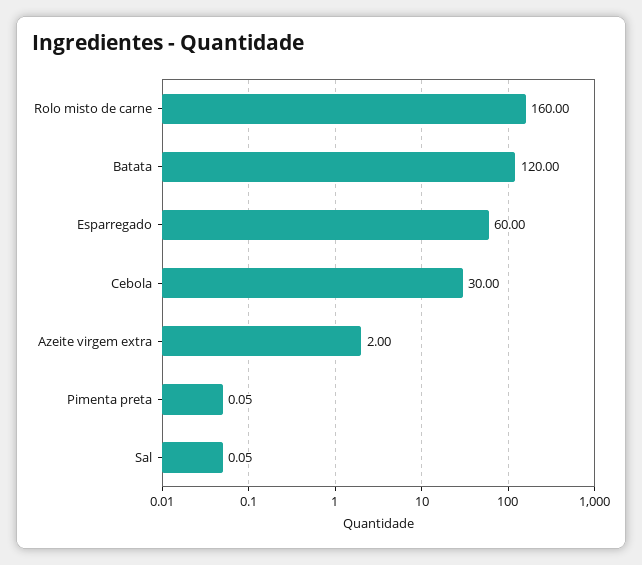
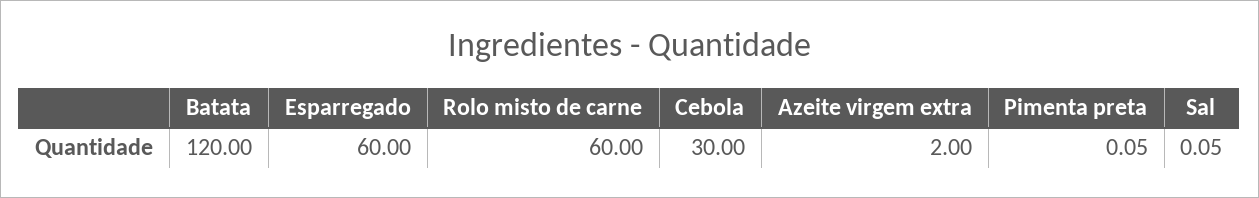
  {
-   "Rolo misto de carne": 160,
+   "Rolo misto de carne": 60,
    "Batata": 120,
    "Esparregado": 60,
    "Cebola": 30,
    "Azeite virgem extra": 2,
    "Pimenta preta": 0.05,
    "Sal": 0.05
  }

